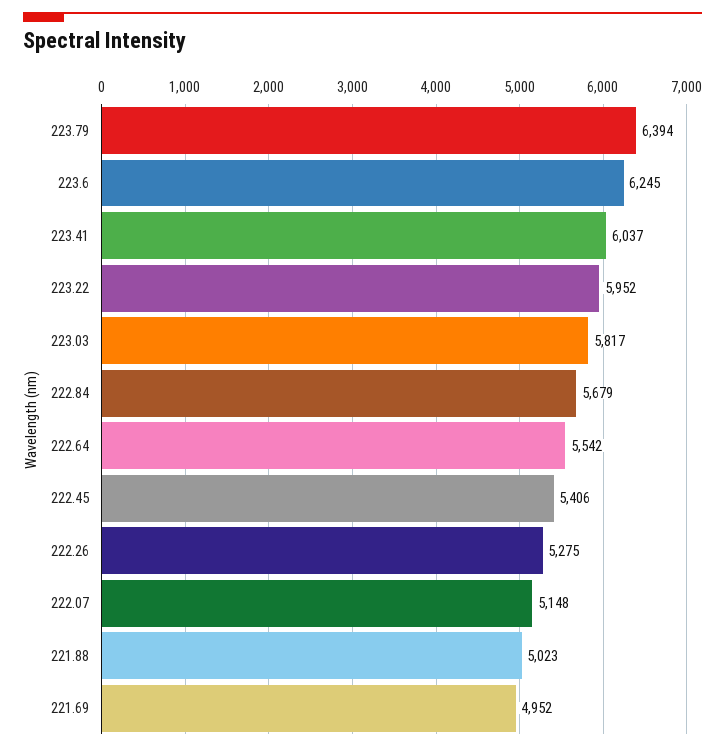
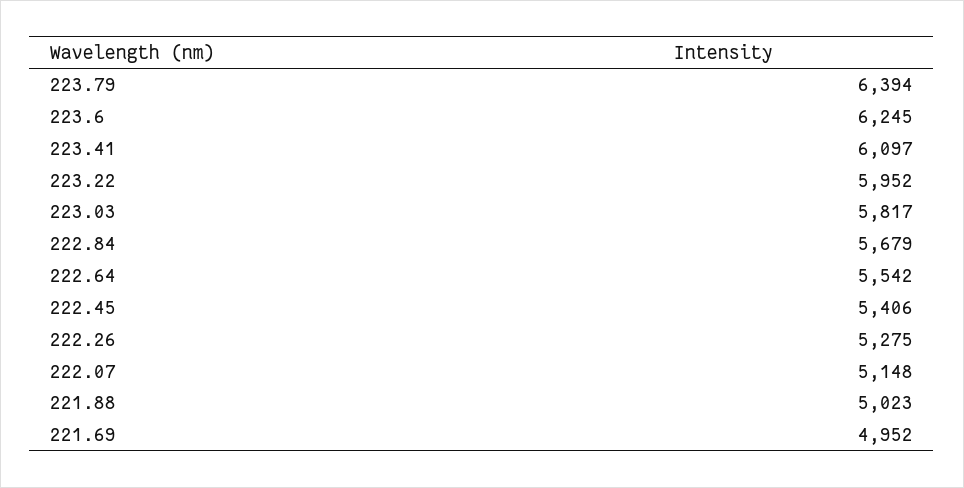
  {
    "223.79": 6394,
    "223.6": 6245,
-   "223.41": 6037,
+   "223.41": 6097,
    "223.22": 5952,
    "223.03": 5817,
    "222.84": 5679,
    "222.64": 5542,
    "222.45": 5406,
    "222.26": 5275,
    "222.07": 5148,
    "221.88": 5023,
    "221.69": 4952
  }

